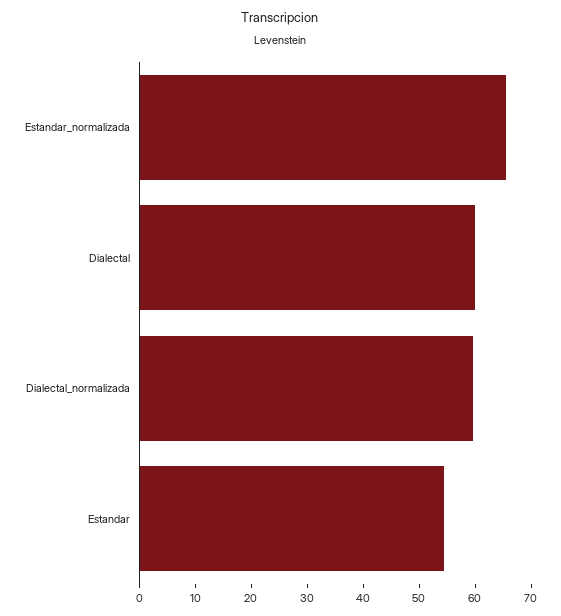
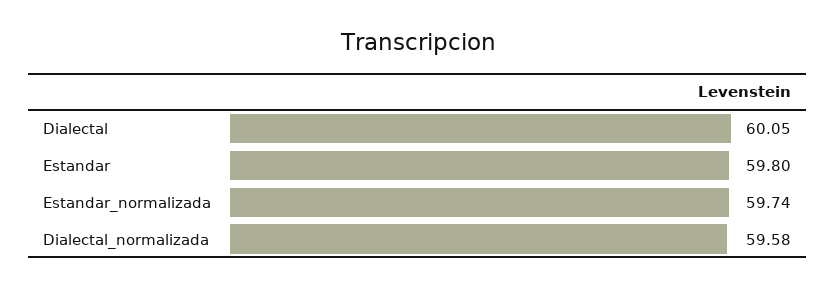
  {
-   "Estandar_normalizada": 66,
+   "Estandar_normalizada": 59.74,
    "Dialectal": 60.05,
    "Dialectal_normalizada": 59.58,
-   "Estandar": 54
+   "Estandar": 59.8
  }

